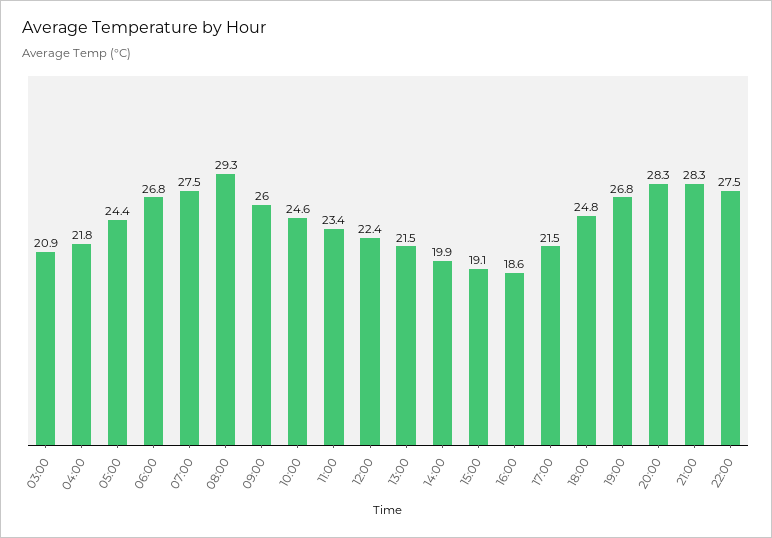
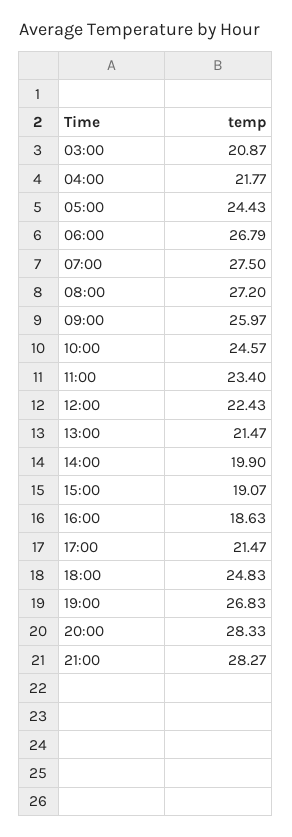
  {
    "03:00": 20.87,
    "04:00": 21.77,
    "05:00": 24.43,
    "06:00": 26.79,
    "07:00": 27.5,
-   "08:00": 29.3,
+   "08:00": 27.2,
    "09:00": 25.97,
    "10:00": 24.57,
    "11:00": 23.4,
    "12:00": 22.43,
    "13:00": 21.47,
    "14:00": 19.9,
    "15:00": 19.07,
    "16:00": 18.63,
    "17:00": 21.47,
    "18:00": 24.83,
    "19:00": 26.83,
    "20:00": 28.33,
-   "21:00": 28.27,
+   "21:00": 28.27
-   "22:00": 27.5
  }

